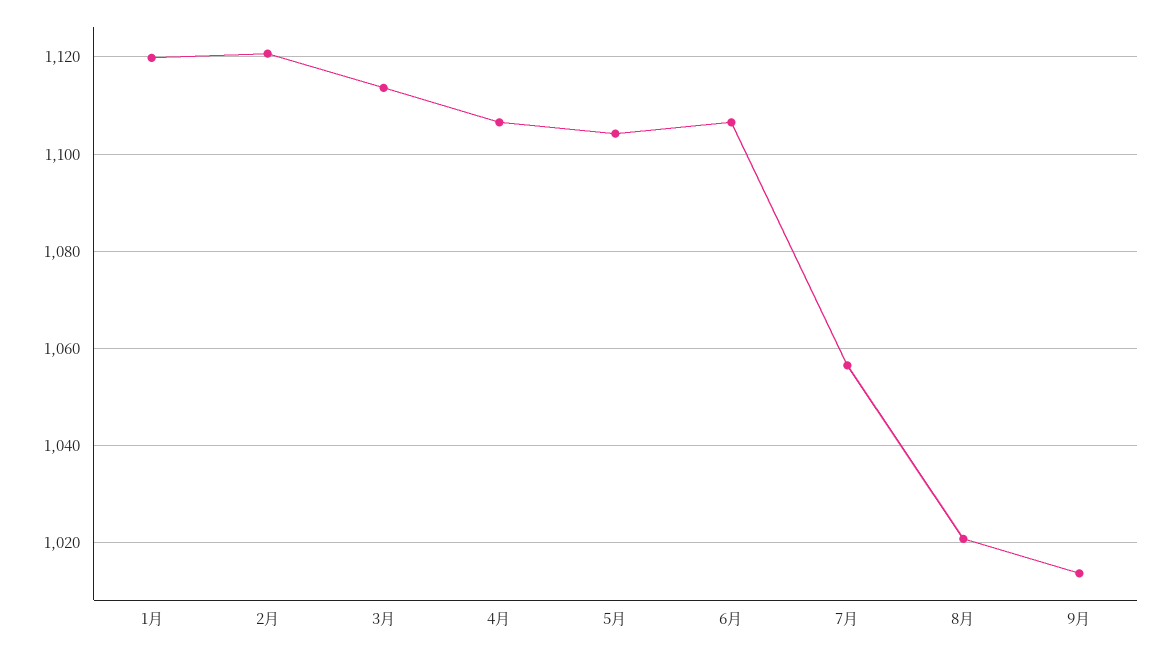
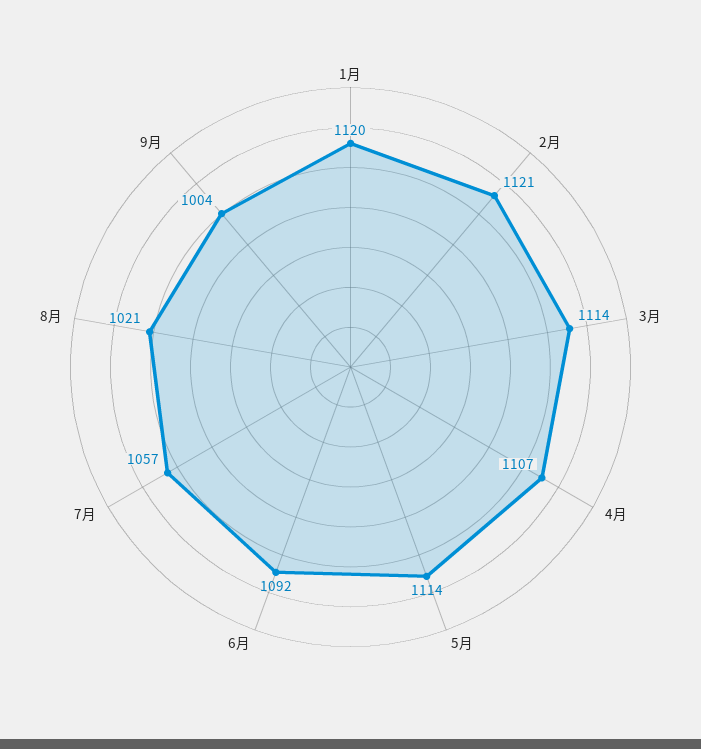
  {
    "1月": 1120,
    "2月": 1121,
    "3月": 1114,
    "4月": 1107,
-   "5月": 1104,
+   "5月": 1114,
-   "6月": 1106,
+   "6月": 1092,
    "7月": 1057,
    "8月": 1021,
-   "9月": 1014
+   "9月": 1004
  }

